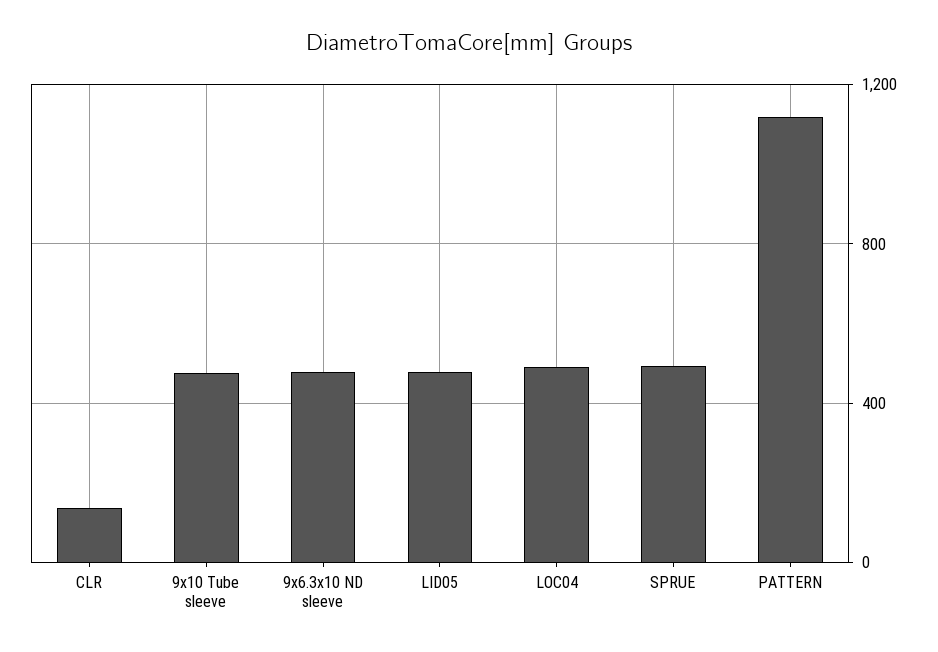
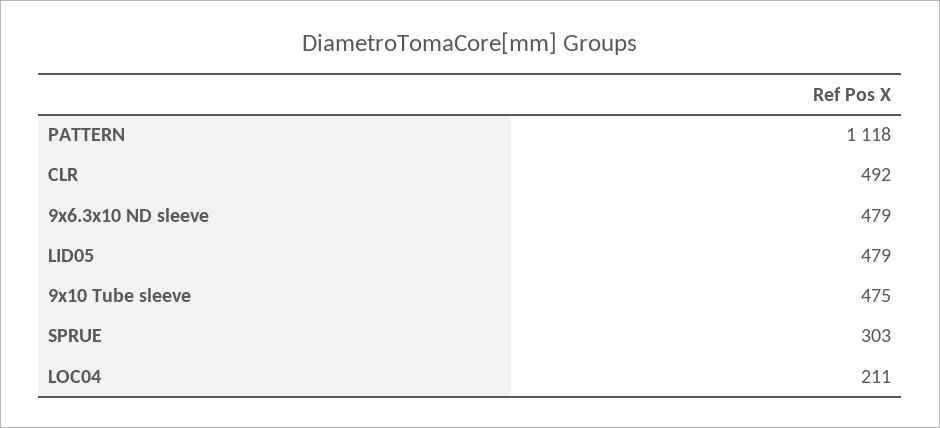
  {
-   "CLR": 150,
+   "CLR": 492,
    "9x10 Tube sleeve": 475,
    "9x6.3x10 ND sleeve": 479,
    "LID05": 479,
-   "LOC04": 500,
+   "LOC04": 211,
-   "SPRUE": 500,
+   "SPRUE": 303,
    "PATTERN": 1118
  }

